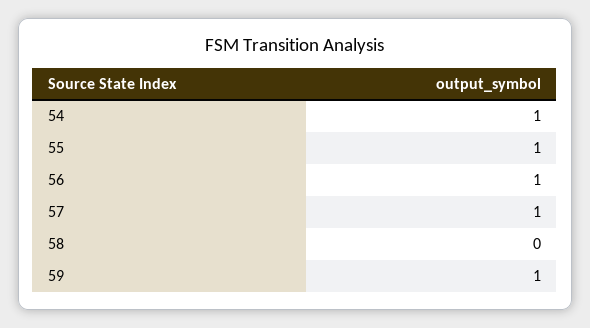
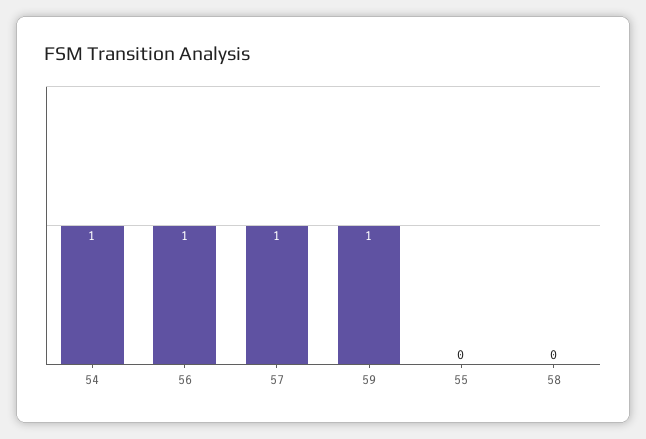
  {
    "54": 1,
-   "55": 1,
+   "55": 0,
    "56": 1,
    "57": 1,
    "58": 0,
    "59": 1
  }

